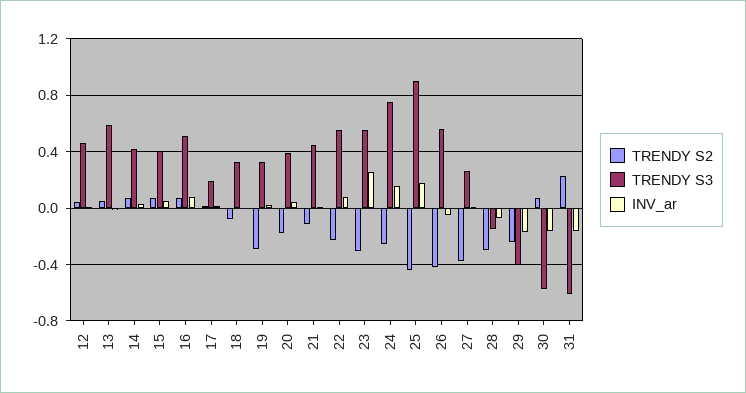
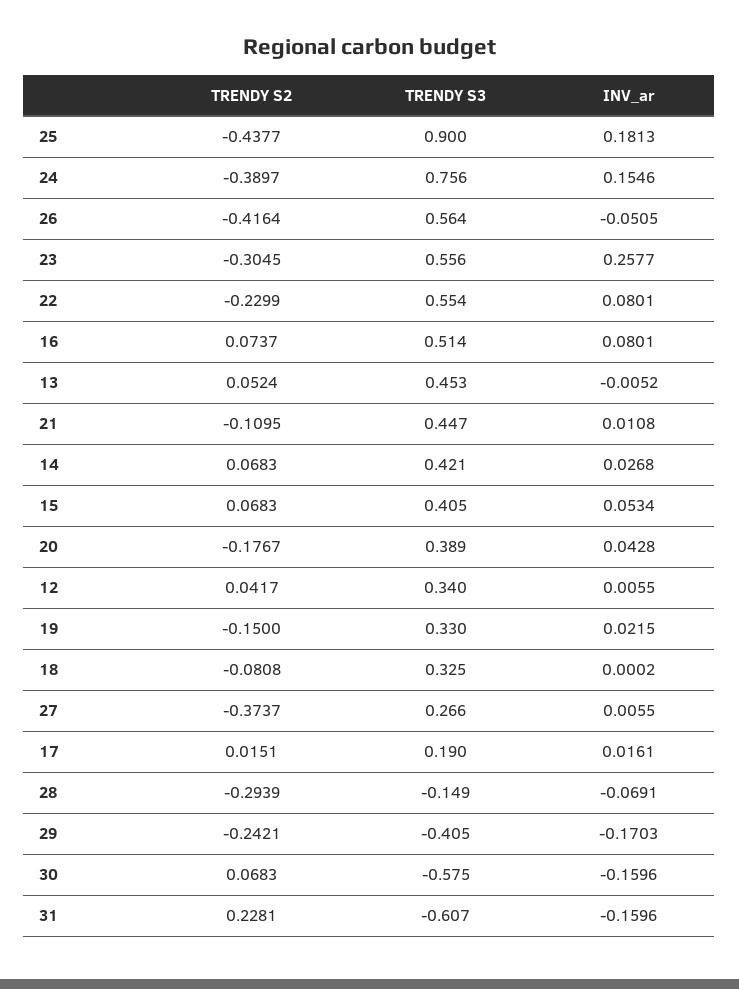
  {
    "TRENDY S2": {
      "12": 0.0417,
      "13": 0.0524,
      "14": 0.0683,
      "15": 0.0683,
      "16": 0.0737,
      "17": 0.0151,
      "18": -0.0808,
-     "19": -0.3,
+     "19": -0.15,
      "20": -0.1767,
      "21": -0.1095,
      "22": -0.2299,
      "23": -0.3045,
-     "24": -0.25,
+     "24": -0.3897,
      "25": -0.4377,
      "26": -0.4164,
      "27": -0.3737,
      "28": -0.2939,
      "29": -0.2421,
      "30": 0.0683,
      "31": 0.2281
    },
    "TRENDY S3": {
-     "12": 0.45,
+     "12": 0.34,
-     "13": 0.6,
+     "13": 0.453,
      "14": 0.421,
      "15": 0.405,
      "16": 0.514,
      "17": 0.19,
      "18": 0.325,
      "19": 0.33,
      "20": 0.389,
      "21": 0.447,
      "22": 0.554,
      "23": 0.556,
      "24": 0.756,
      "25": 0.9,
      "26": 0.564,
      "27": 0.266,
      "28": -0.149,
      "29": -0.405,
      "30": -0.575,
      "31": -0.607
    },
    "INV_ar": {
      "12": 0.0055,
      "13": -0.0052,
      "14": 0.0268,
      "15": 0.0534,
      "16": 0.0801,
      "17": 0.0161,
      "18": 0.0002,
      "19": 0.0215,
      "20": 0.0428,
      "21": 0.0108,
      "22": 0.0801,
      "23": 0.2577,
      "24": 0.1546,
      "25": 0.1813,
      "26": -0.0505,
      "27": 0.0055,
      "28": -0.0691,
      "29": -0.1703,
      "30": -0.1596,
      "31": -0.1596
    }
  }

